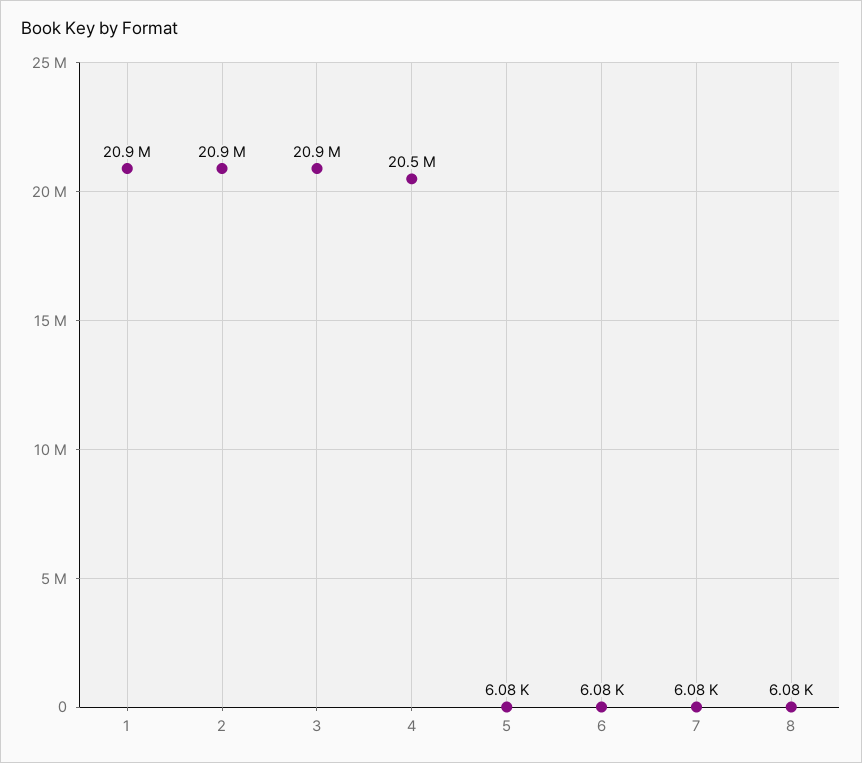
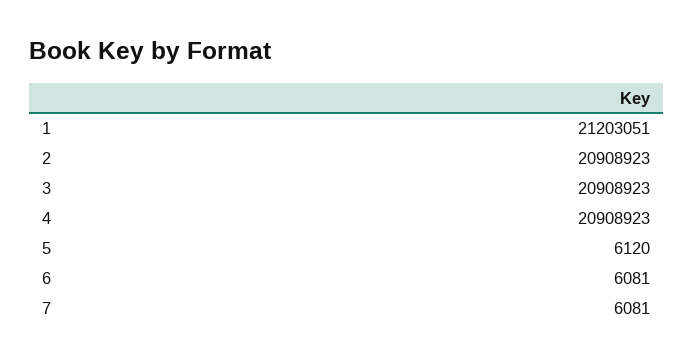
  {
-   "1": 20900000,
+   "1": 21203051,
    "2": 20908923,
    "3": 20908923,
-   "4": 20500000,
+   "4": 20908923,
-   "5": 6080,
+   "5": 6120,
    "6": 6081,
-   "7": 6081,
+   "7": 6081
-   "8": 6080
  }

